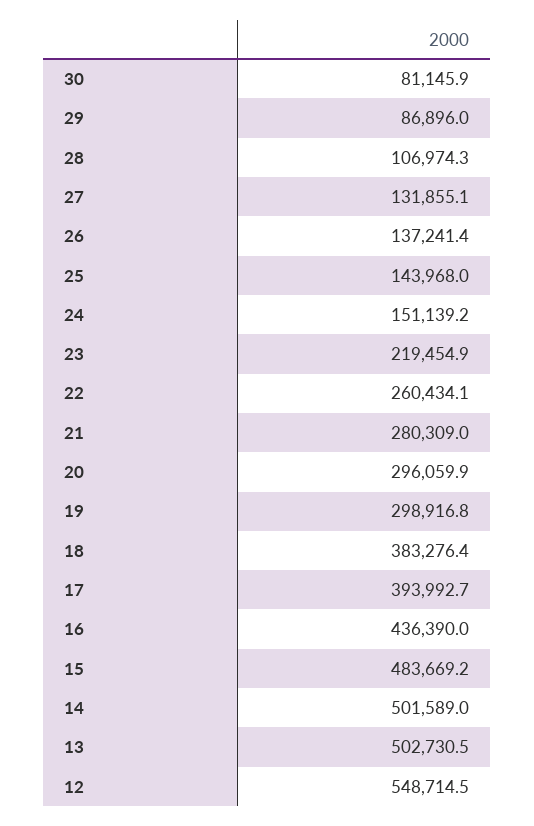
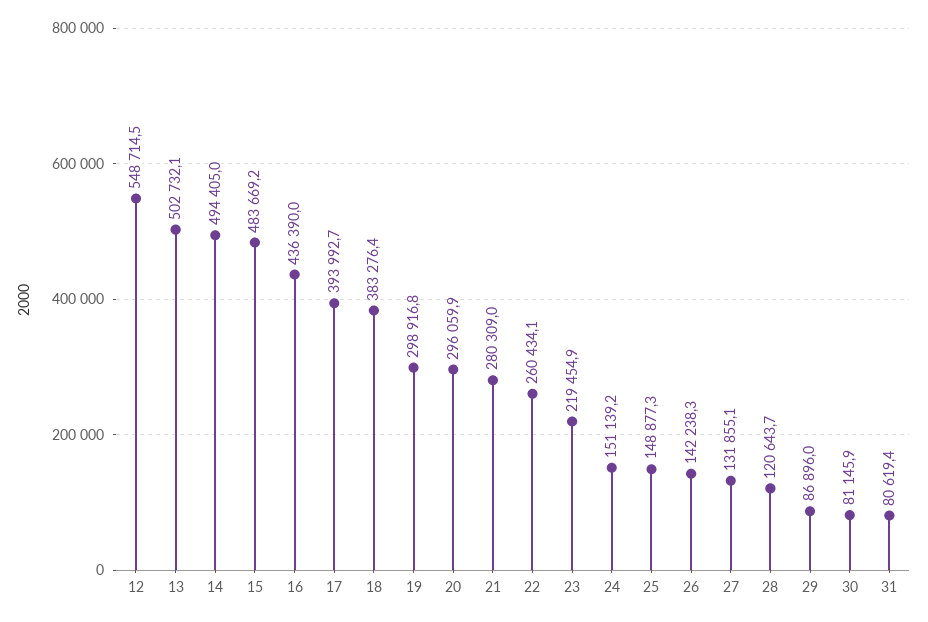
  {
    "30": 81145.9,
    "29": 86896,
-   "28": 106974.3,
+   "28": 120643.7,
    "27": 131855.1,
-   "26": 137241.4,
+   "26": 142238.3,
-   "25": 143968,
+   "25": 148877.3,
    "24": 151139.2,
    "23": 219454.9,
    "22": 260434.1,
    "21": 280309,
    "20": 296059.9,
    "19": 298916.8,
    "18": 383276.4,
    "17": 393992.7,
    "16": 436390,
    "15": 483669.2,
-   "14": 501589,
+   "14": 494405,
-   "13": 502730.5,
+   "13": 502732.1,
-   "12": 548714.5
+   "12": 548714.5,
+   "31": 80619.4
  }

